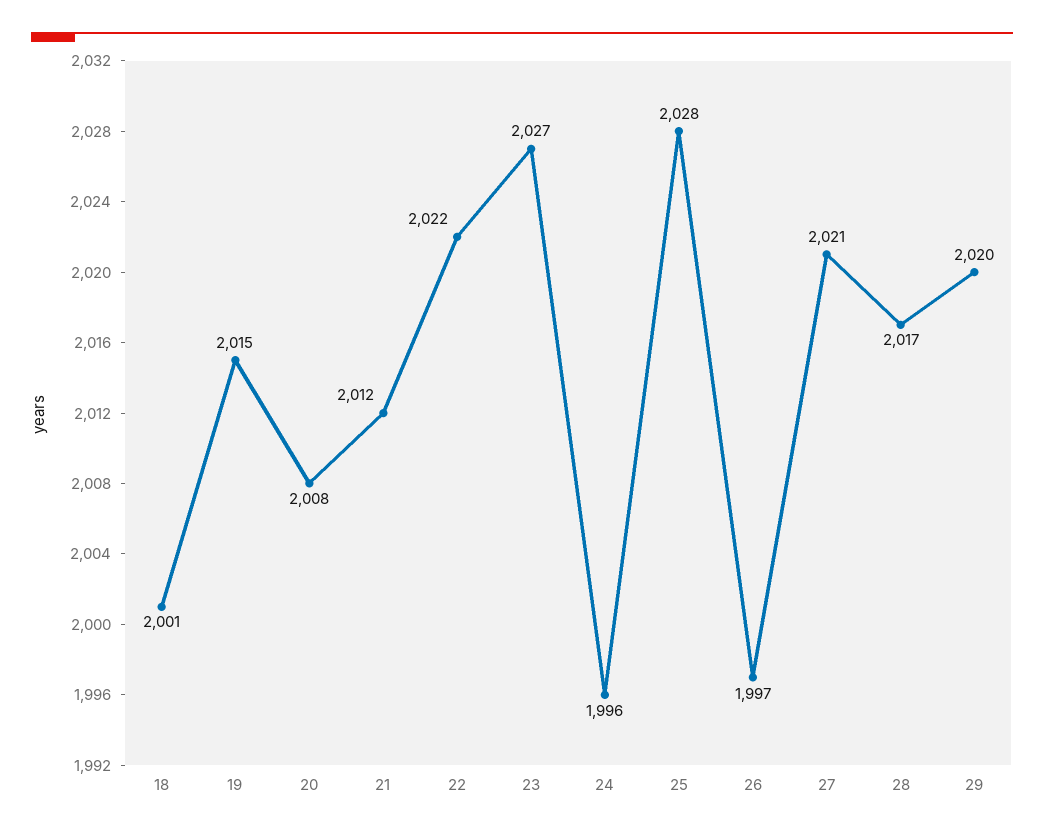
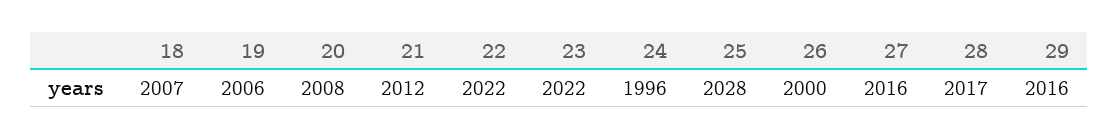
  {
-   "18": 2001,
+   "18": 2007,
-   "19": 2015,
+   "19": 2006,
    "20": 2008,
    "21": 2012,
    "22": 2022,
-   "23": 2027,
+   "23": 2022,
    "24": 1996,
    "25": 2028,
-   "26": 1997,
+   "26": 2000,
-   "27": 2021,
+   "27": 2016,
    "28": 2017,
-   "29": 2020
+   "29": 2016
  }

